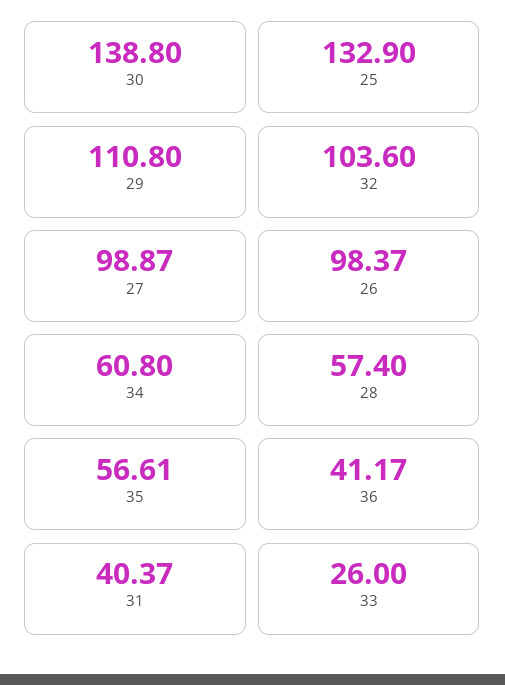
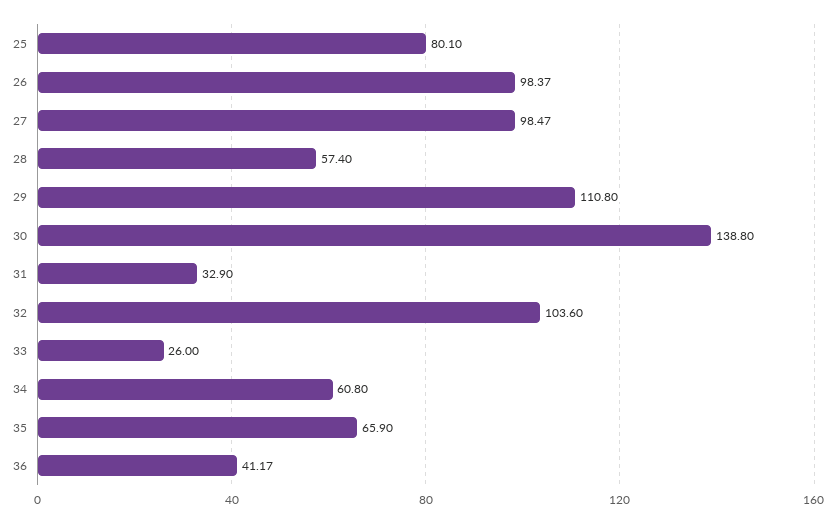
  {
    "30": 138.8,
-   "25": 132.9,
+   "25": 80.1,
    "29": 110.8,
    "32": 103.6,
-   "27": 98.87,
+   "27": 98.47,
    "26": 98.37,
    "34": 60.8,
    "28": 57.4,
-   "35": 56.61,
+   "35": 65.9,
    "36": 41.17,
-   "31": 40.37,
+   "31": 32.9,
    "33": 26
  }

